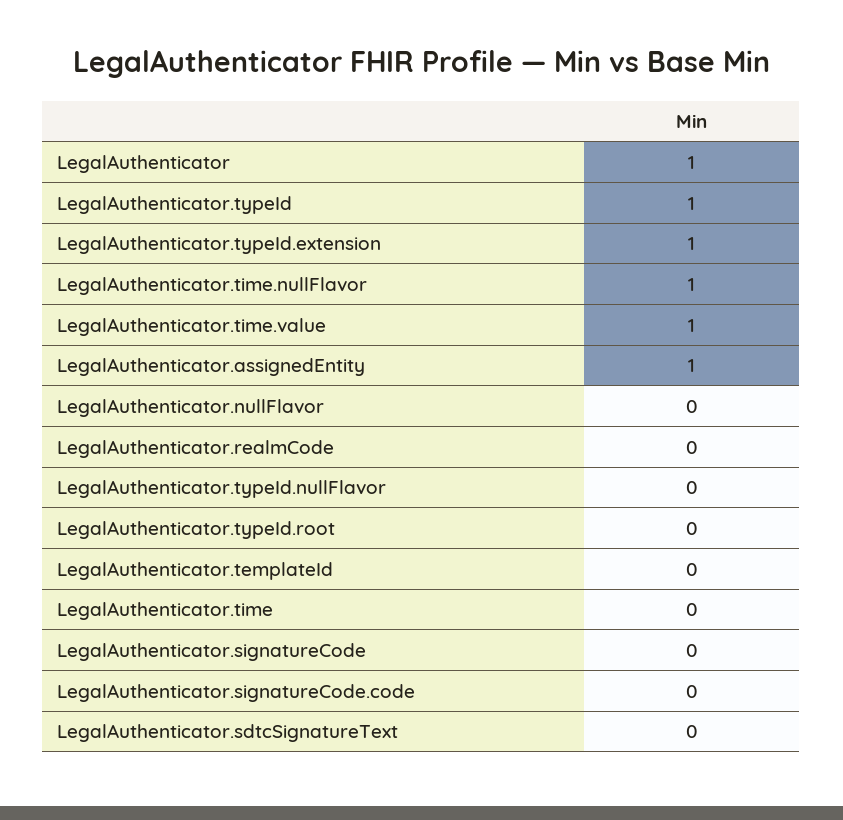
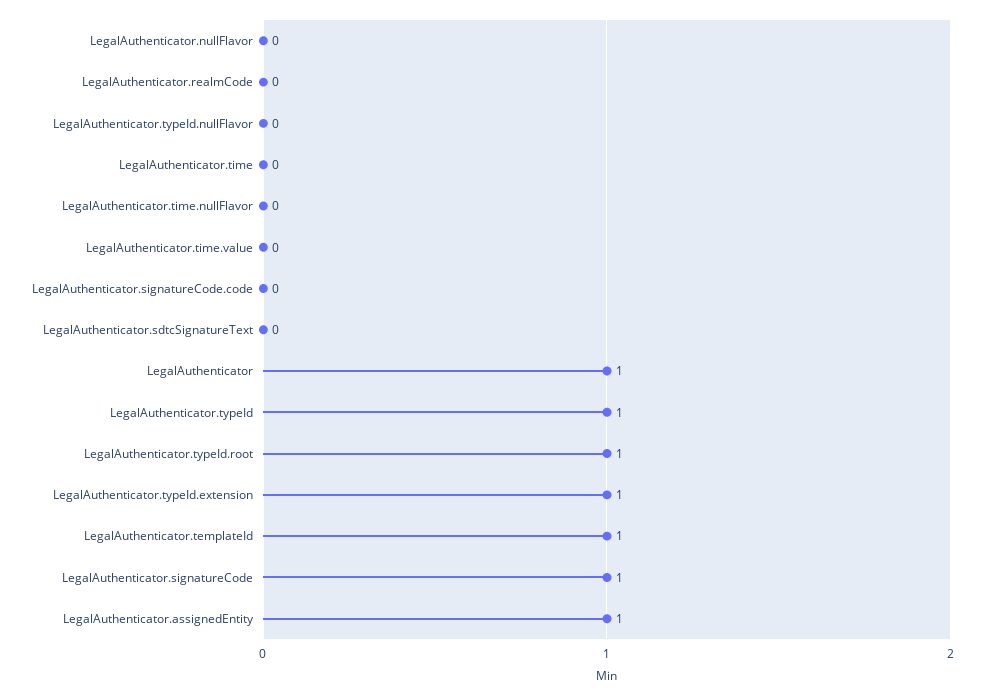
  {
    "LegalAuthenticator": 1,
    "LegalAuthenticator.typeId": 1,
    "LegalAuthenticator.typeId.extension": 1,
-   "LegalAuthenticator.time.nullFlavor": 1,
+   "LegalAuthenticator.time.nullFlavor": 0,
-   "LegalAuthenticator.time.value": 1,
+   "LegalAuthenticator.time.value": 0,
    "LegalAuthenticator.assignedEntity": 1,
    "LegalAuthenticator.nullFlavor": 0,
    "LegalAuthenticator.realmCode": 0,
    "LegalAuthenticator.typeId.nullFlavor": 0,
-   "LegalAuthenticator.typeId.root": 0,
+   "LegalAuthenticator.typeId.root": 1,
-   "LegalAuthenticator.templateId": 0,
+   "LegalAuthenticator.templateId": 1,
    "LegalAuthenticator.time": 0,
-   "LegalAuthenticator.signatureCode": 0,
+   "LegalAuthenticator.signatureCode": 1,
    "LegalAuthenticator.signatureCode.code": 0,
    "LegalAuthenticator.sdtcSignatureText": 0
  }

